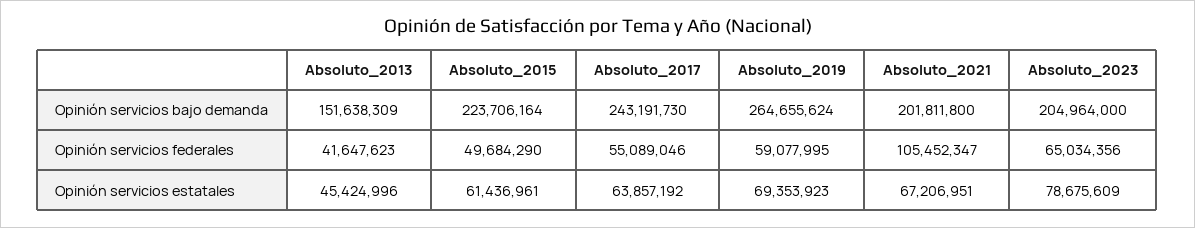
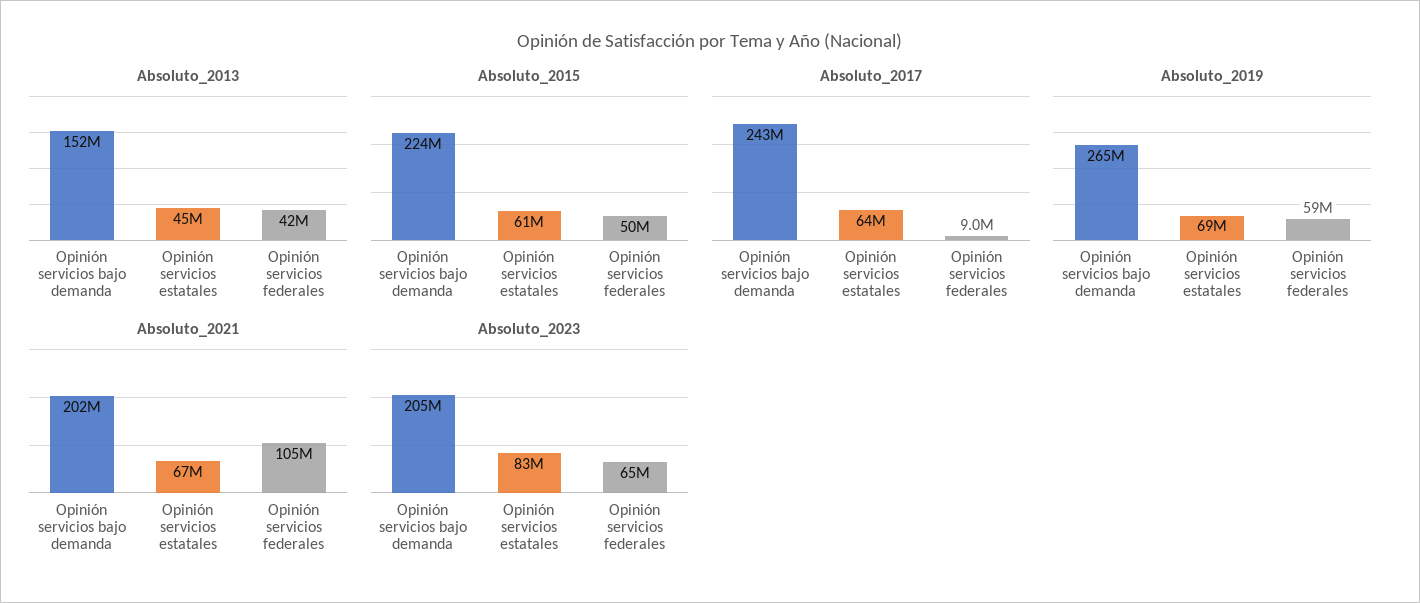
  {
    "Absoluto_2013": {
      "Opinión servicios bajo demanda": 151638309,
      "Opinión servicios federales": 41647623,
      "Opinión servicios estatales": 45424996
    },
    "Absoluto_2015": {
      "Opinión servicios bajo demanda": 223706164,
      "Opinión servicios federales": 49684290,
      "Opinión servicios estatales": 61436961
    },
    "Absoluto_2017": {
      "Opinión servicios bajo demanda": 243191730,
-     "Opinión servicios federales": 55089046,
+     "Opinión servicios federales": 9000000,
      "Opinión servicios estatales": 63857192
    },
    "Absoluto_2019": {
      "Opinión servicios bajo demanda": 264655624,
      "Opinión servicios federales": 59077995,
      "Opinión servicios estatales": 69353923
    },
    "Absoluto_2021": {
      "Opinión servicios bajo demanda": 201811800,
      "Opinión servicios federales": 105452347,
      "Opinión servicios estatales": 67206951
    },
    "Absoluto_2023": {
      "Opinión servicios bajo demanda": 204964000,
      "Opinión servicios federales": 65034356,
-     "Opinión servicios estatales": 78675609
+     "Opinión servicios estatales": 83000000
    }
  }

